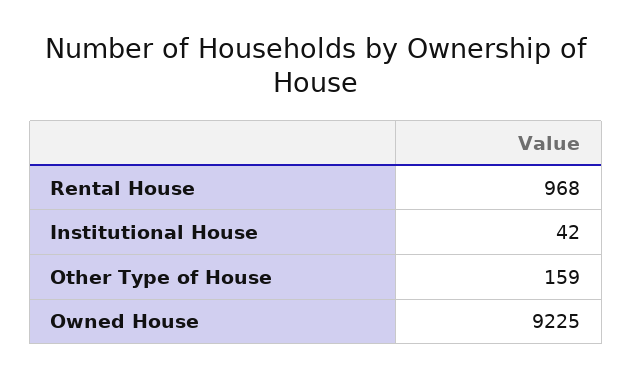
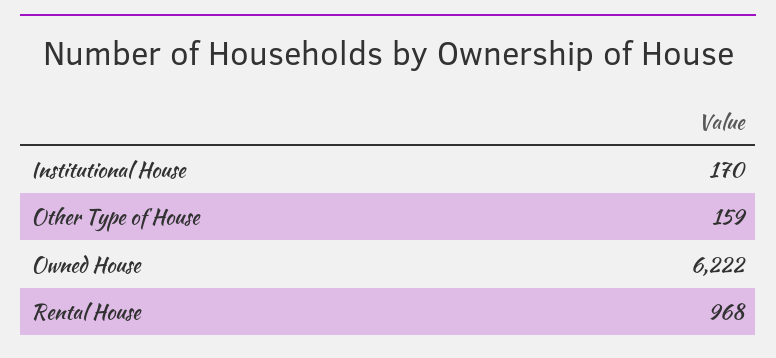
  {
    "Rental House": 968,
-   "Institutional House": 42,
+   "Institutional House": 170,
    "Other Type of House": 159,
-   "Owned House": 9225
+   "Owned House": 6222
  }

